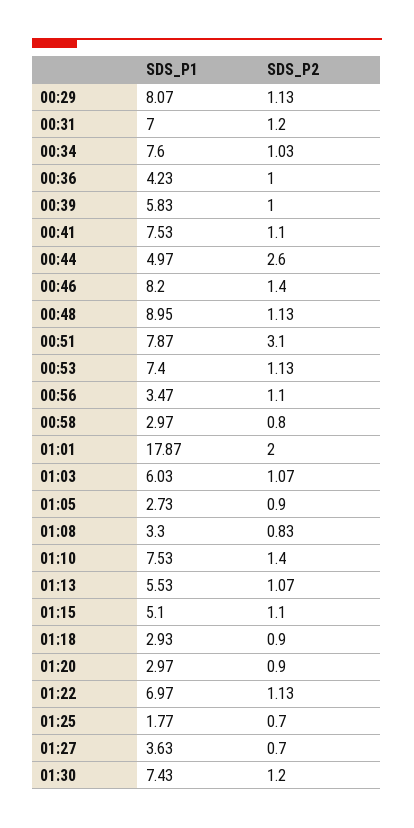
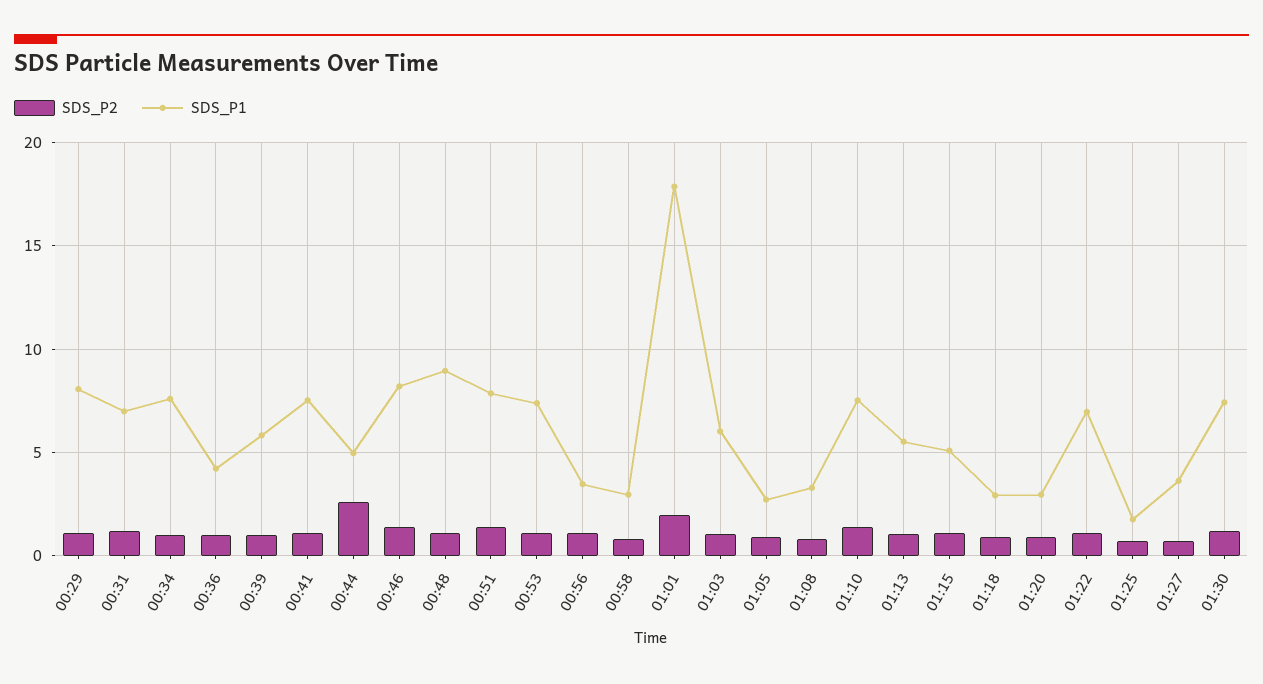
  {
    "SDS_P1": {
      "00:29": 8.07,
      "00:31": 7,
      "00:34": 7.6,
      "00:36": 4.23,
      "00:39": 5.83,
      "00:41": 7.53,
      "00:44": 4.97,
      "00:46": 8.2,
      "00:48": 8.95,
      "00:51": 7.87,
      "00:53": 7.4,
      "00:56": 3.47,
      "00:58": 2.97,
      "01:01": 17.87,
      "01:03": 6.03,
      "01:05": 2.73,
      "01:08": 3.3,
      "01:10": 7.53,
      "01:13": 5.53,
      "01:15": 5.1,
      "01:18": 2.93,
      "01:20": 2.97,
      "01:22": 6.97,
      "01:25": 1.77,
      "01:27": 3.63,
      "01:30": 7.43
    },
    "SDS_P2": {
      "00:29": 1.13,
      "00:31": 1.2,
      "00:34": 1.03,
      "00:36": 1,
      "00:39": 1,
      "00:41": 1.1,
      "00:44": 2.6,
      "00:46": 1.4,
      "00:48": 1.13,
-     "00:51": 3.1,
+     "00:51": 1.5,
      "00:53": 1.13,
      "00:56": 1.1,
      "00:58": 0.8,
      "01:01": 2,
      "01:03": 1.07,
      "01:05": 0.9,
      "01:08": 0.83,
      "01:10": 1.4,
      "01:13": 1.07,
      "01:15": 1.1,
      "01:18": 0.9,
      "01:20": 0.9,
      "01:22": 1.13,
      "01:25": 0.7,
      "01:27": 0.7,
      "01:30": 1.2
    }
  }

